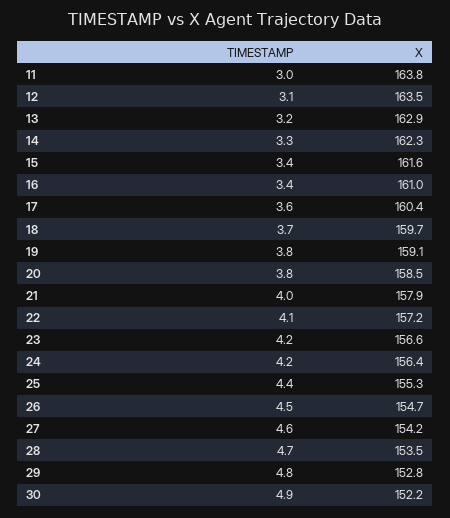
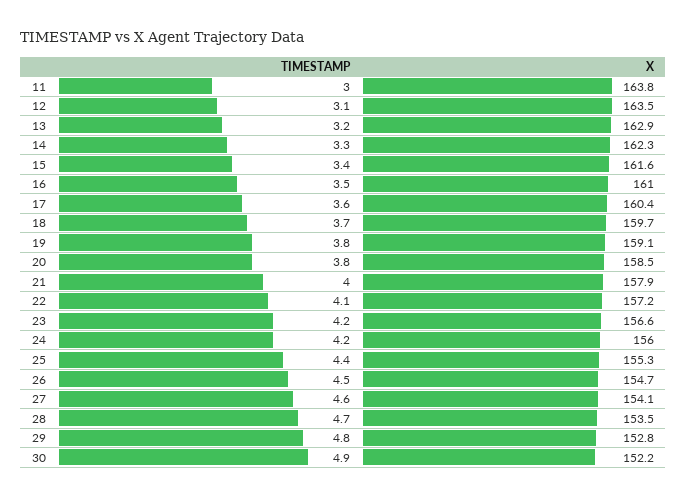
  {
    "TIMESTAMP": {
      "11": 3,
      "12": 3.1,
      "13": 3.2,
      "14": 3.3,
      "15": 3.4,
-     "16": 3.4,
+     "16": 3.5,
      "17": 3.6,
      "18": 3.7,
      "19": 3.8,
      "20": 3.8,
      "21": 4,
      "22": 4.1,
      "23": 4.2,
      "24": 4.2,
      "25": 4.4,
      "26": 4.5,
      "27": 4.6,
      "28": 4.7,
      "29": 4.8,
      "30": 4.9
    },
    "X": {
      "11": 163.8,
      "12": 163.5,
      "13": 162.9,
      "14": 162.3,
      "15": 161.6,
      "16": 161,
      "17": 160.4,
      "18": 159.7,
      "19": 159.1,
      "20": 158.5,
      "21": 157.9,
      "22": 157.2,
      "23": 156.6,
-     "24": 156.4,
+     "24": 156,
      "25": 155.3,
      "26": 154.7,
-     "27": 154.2,
+     "27": 154.1,
      "28": 153.5,
      "29": 152.8,
      "30": 152.2
    }
  }

